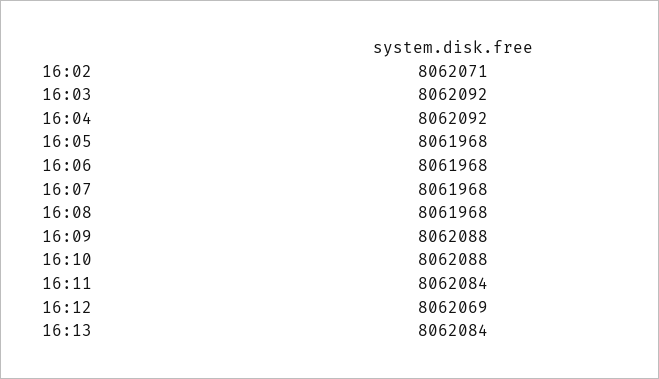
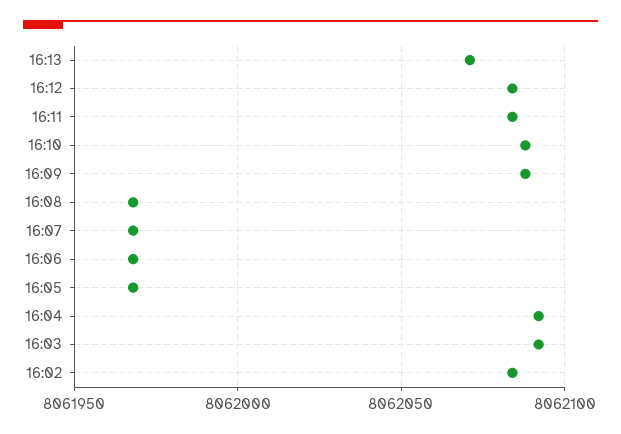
  {
-   "16:02": 8062071,
+   "16:02": 8062085,
    "16:03": 8062092,
    "16:04": 8062092,
    "16:05": 8061968,
    "16:06": 8061968,
    "16:07": 8061968,
    "16:08": 8061968,
    "16:09": 8062088,
    "16:10": 8062088,
    "16:11": 8062084,
-   "16:12": 8062069,
+   "16:12": 8062085,
-   "16:13": 8062084
+   "16:13": 8062070
  }

